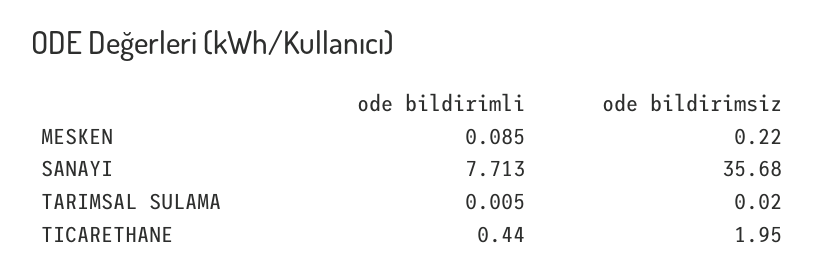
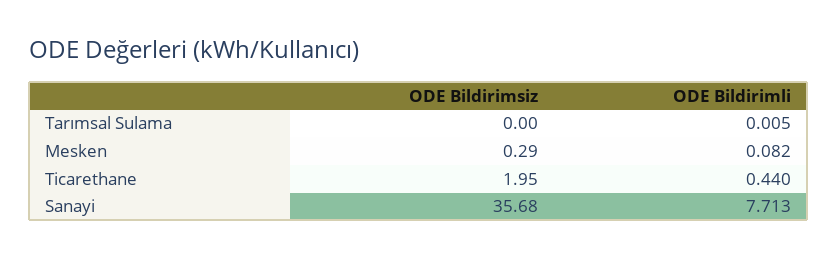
  {
    "ode bildirimli": {
-     "MESKEN": 0.085,
+     "MESKEN": 0.082,
      "SANAYI": 7.713,
      "TARIMSAL SULAMA": 0.005,
      "TICARETHANE": 0.44
    },
    "ode bildirimsiz": {
-     "MESKEN": 0.22,
+     "MESKEN": 0.29,
      "SANAYI": 35.68,
-     "TARIMSAL SULAMA": 0.02,
+     "TARIMSAL SULAMA": 0,
      "TICARETHANE": 1.95
    }
  }

